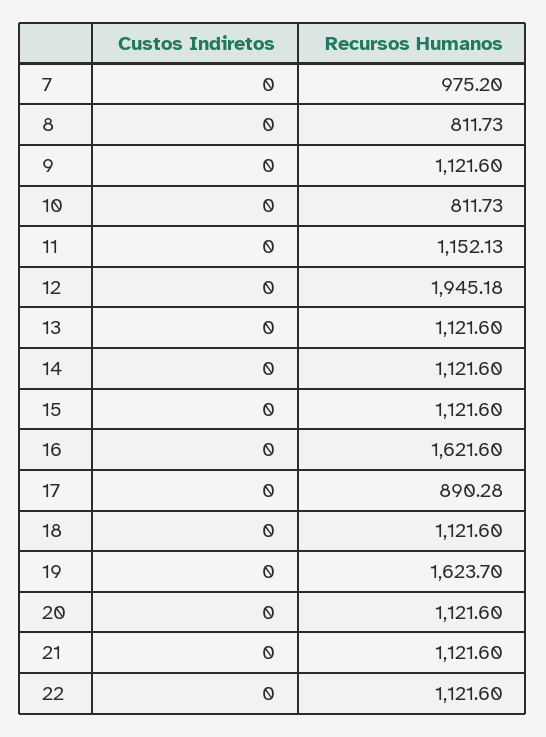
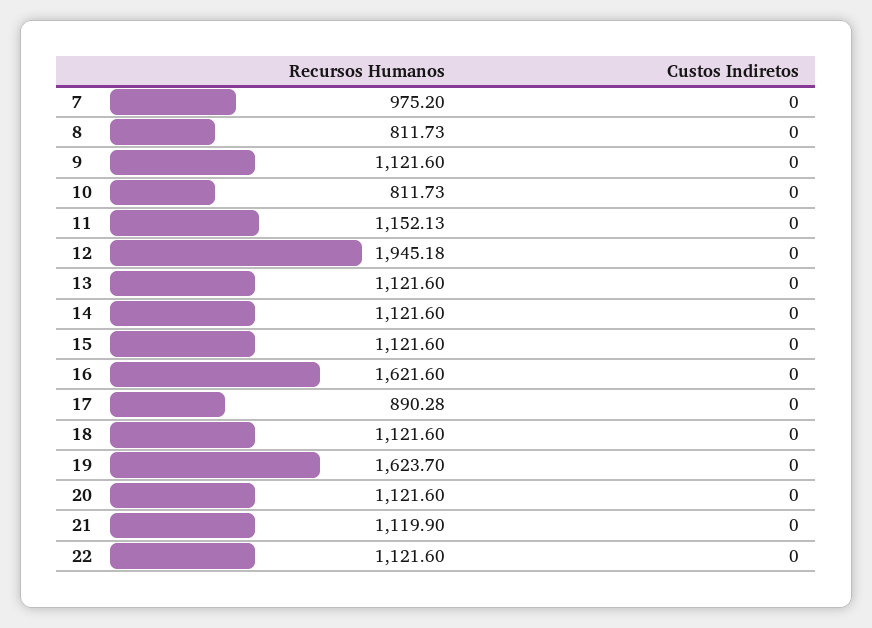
  {
    "Custos Indiretos": {
      "7": 0,
      "8": 0,
      "9": 0,
      "10": 0,
      "11": 0,
      "12": 0,
      "13": 0,
      "14": 0,
      "15": 0,
      "16": 0,
      "17": 0,
      "18": 0,
      "19": 0,
      "20": 0,
      "21": 0,
      "22": 0
    },
    "Recursos Humanos": {
      "7": 975.2,
      "8": 811.73,
      "9": 1121.6,
      "10": 811.73,
      "11": 1152.13,
      "12": 1945.18,
      "13": 1121.6,
      "14": 1121.6,
      "15": 1121.6,
      "16": 1621.6,
      "17": 890.28,
      "18": 1121.6,
      "19": 1623.7,
      "20": 1121.6,
-     "21": 1121.6,
+     "21": 1119.9,
      "22": 1121.6
    }
  }

